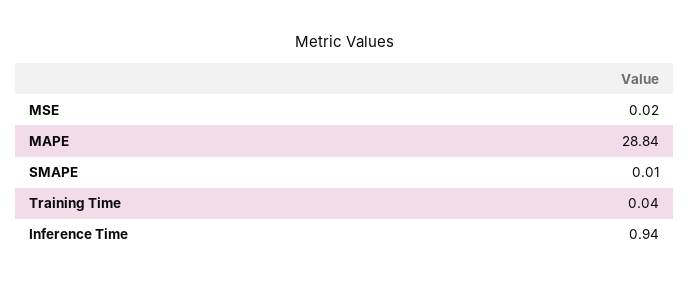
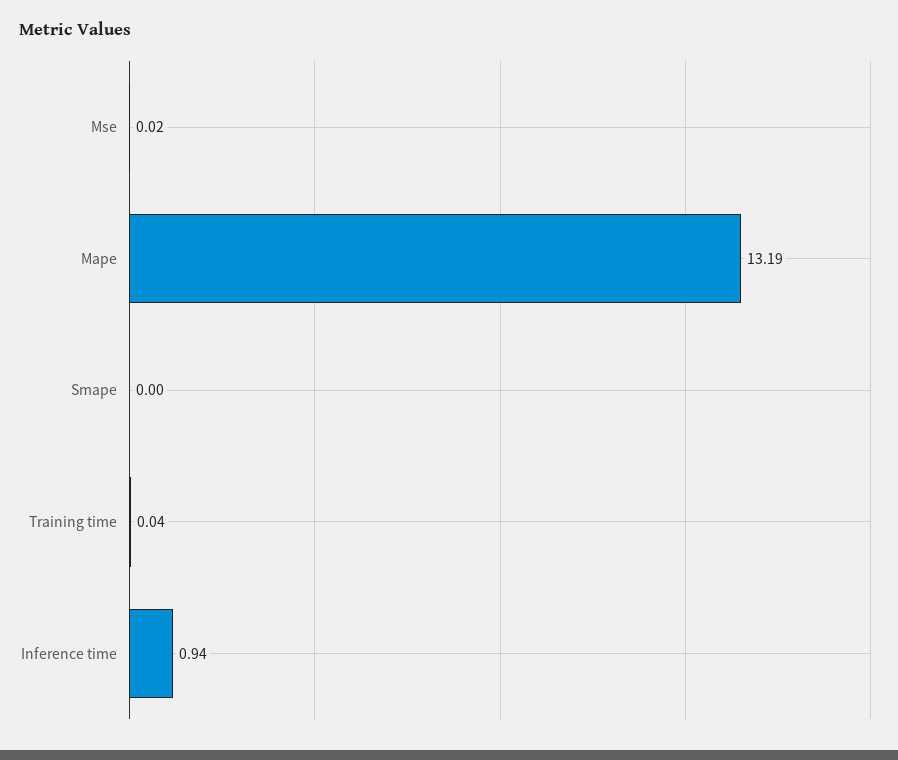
  {
    "MSE": 0.02,
-   "MAPE": 28.84,
+   "MAPE": 13.19,
-   "SMAPE": 0.01,
+   "SMAPE": 0,
    "Training Time": 0.04,
    "Inference Time": 0.94
  }

